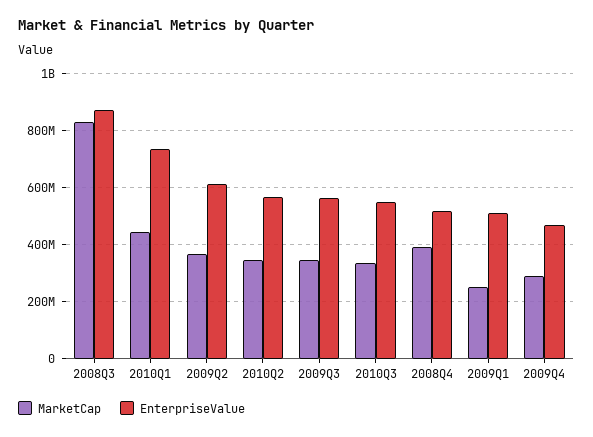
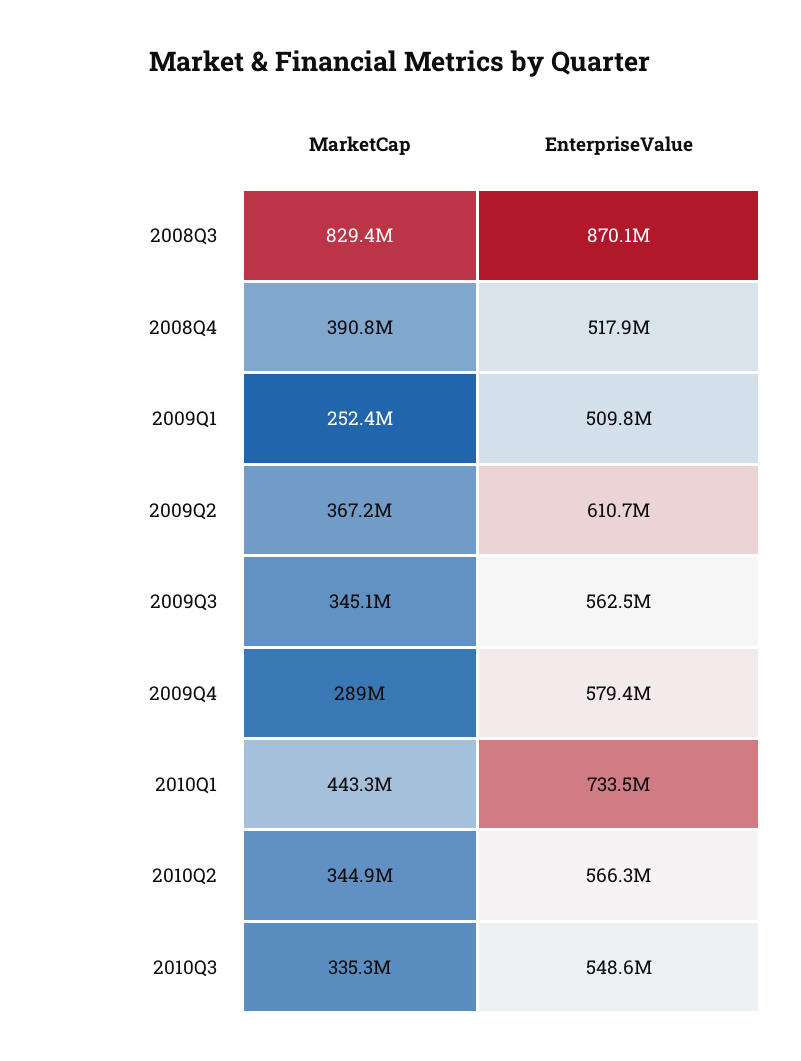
  {
    "MarketCap": {
      "2008Q3": 829400000,
      "2010Q1": 443300000,
      "2009Q2": 367200000,
      "2010Q2": 344900000,
      "2009Q3": 345100000,
      "2010Q3": 335300000,
      "2008Q4": 390800000,
      "2009Q1": 252400000,
      "2009Q4": 289000000
    },
    "EnterpriseValue": {
      "2008Q3": 870100000,
      "2010Q1": 733500000,
      "2009Q2": 610700000,
      "2010Q2": 566300000,
      "2009Q3": 562500000,
      "2010Q3": 548600000,
      "2008Q4": 517900000,
      "2009Q1": 509800000,
-     "2009Q4": 475000000
+     "2009Q4": 579400000
    }
  }

